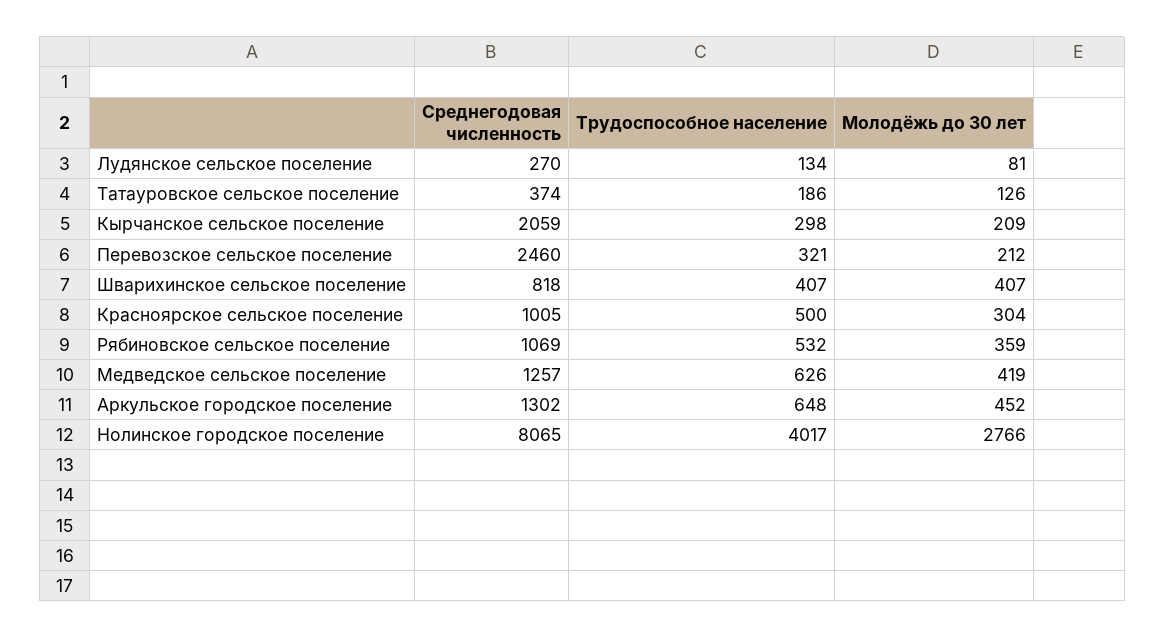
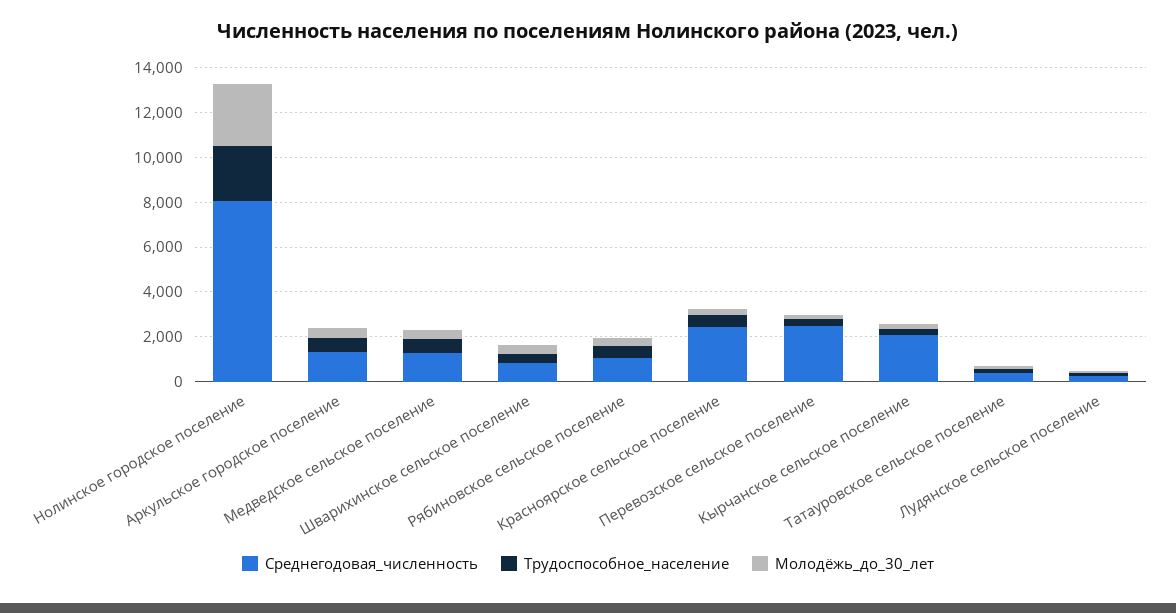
  {
    "Среднегодовая численность": {
      "Лудянское сельское поселение": 270,
      "Татауровское сельское поселение": 374,
      "Кырчанское сельское поселение": 2059,
      "Перевозское сельское поселение": 2460,
      "Шварихинское сельское поселение": 818,
-     "Красноярское сельское поселение": 1005,
+     "Красноярское сельское поселение": 2500,
      "Рябиновское сельское поселение": 1069,
      "Медведское сельское поселение": 1257,
      "Аркульское городское поселение": 1302,
      "Нолинское городское поселение": 8065
    },
    "Трудоспособное население": {
      "Лудянское сельское поселение": 134,
      "Татауровское сельское поселение": 186,
      "Кырчанское сельское поселение": 298,
      "Перевозское сельское поселение": 321,
      "Шварихинское сельское поселение": 407,
      "Красноярское сельское поселение": 500,
      "Рябиновское сельское поселение": 532,
      "Медведское сельское поселение": 626,
      "Аркульское городское поселение": 648,
-     "Нолинское городское поселение": 4017
+     "Нолинское городское поселение": 2500
    },
    "Молодёжь до 30 лет": {
      "Лудянское сельское поселение": 81,
      "Татауровское сельское поселение": 126,
      "Кырчанское сельское поселение": 209,
      "Перевозское сельское поселение": 212,
      "Шварихинское сельское поселение": 407,
      "Красноярское сельское поселение": 304,
      "Рябиновское сельское поселение": 359,
      "Медведское сельское поселение": 419,
      "Аркульское городское поселение": 452,
      "Нолинское городское поселение": 2766
    }
  }

